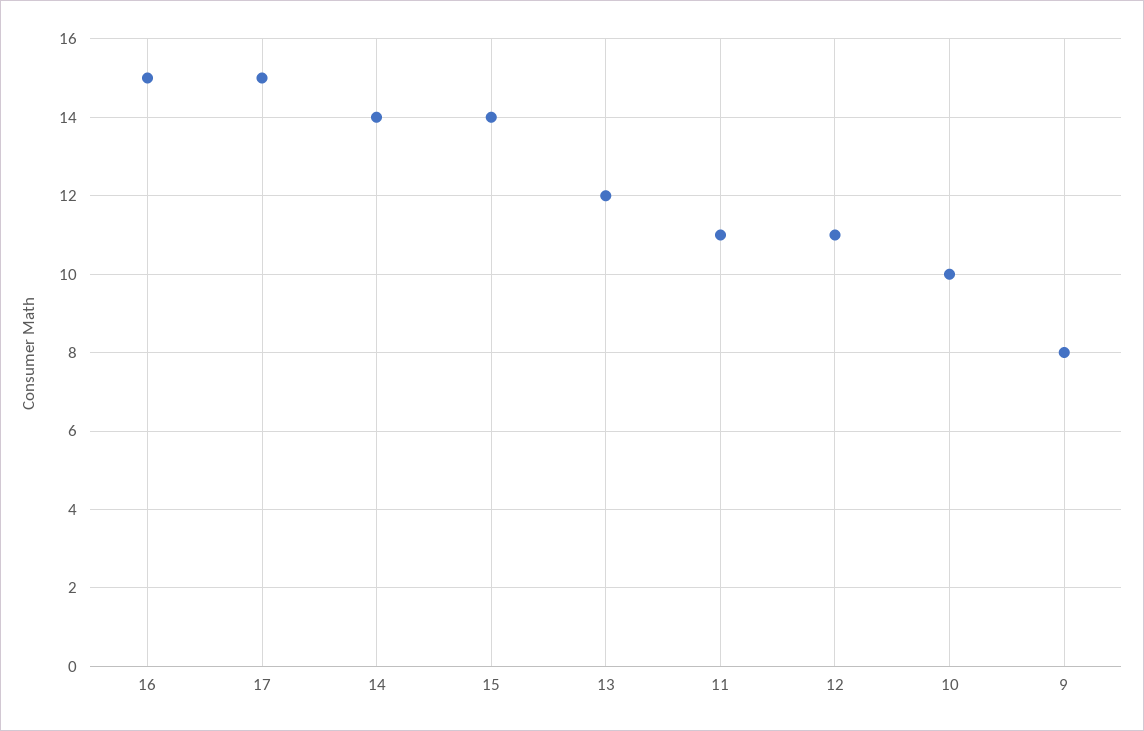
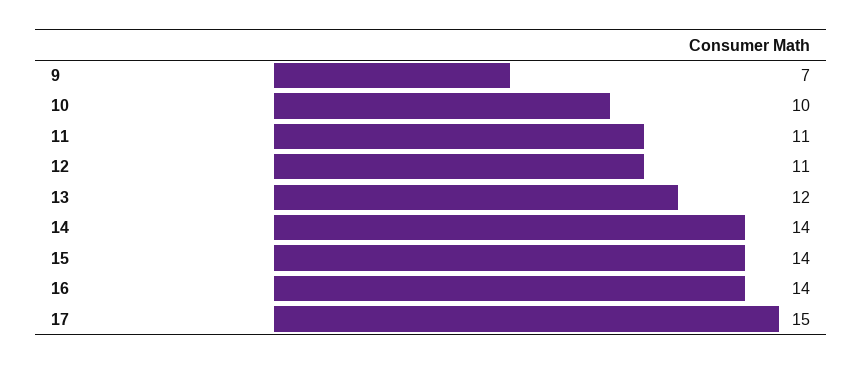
  {
-   "16": 15,
+   "16": 14,
    "17": 15,
    "14": 14,
    "15": 14,
    "13": 12,
    "11": 11,
    "12": 11,
    "10": 10,
-   "9": 8
+   "9": 7
  }

